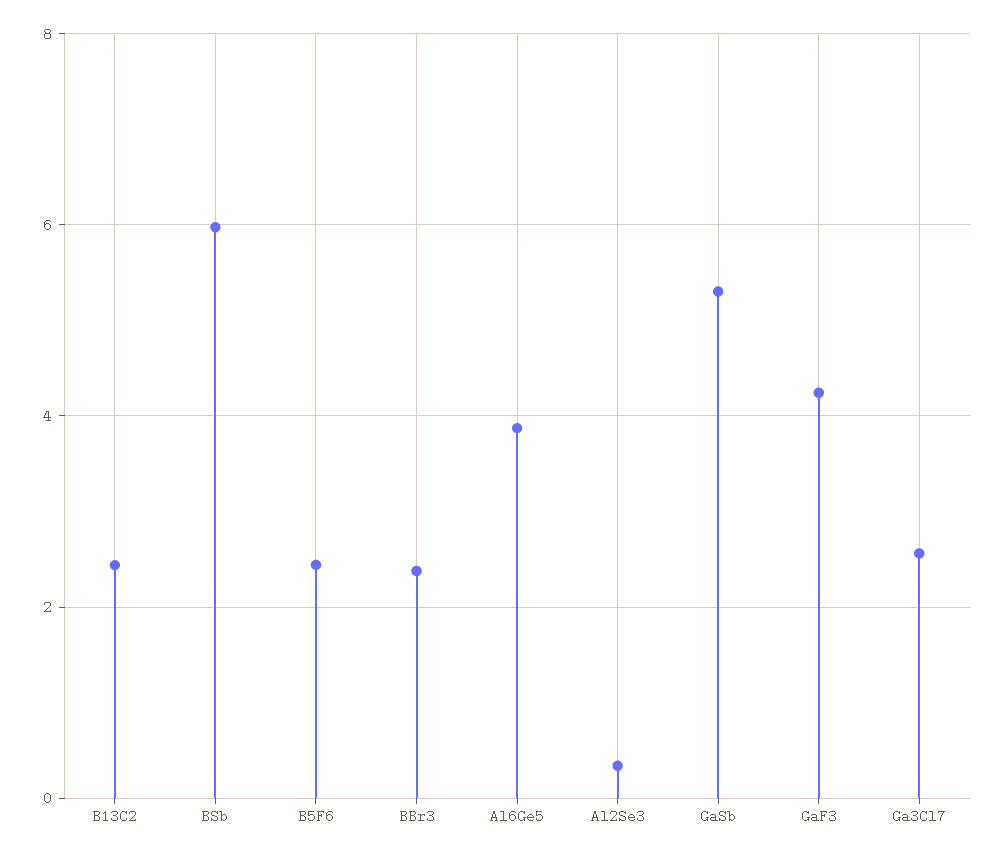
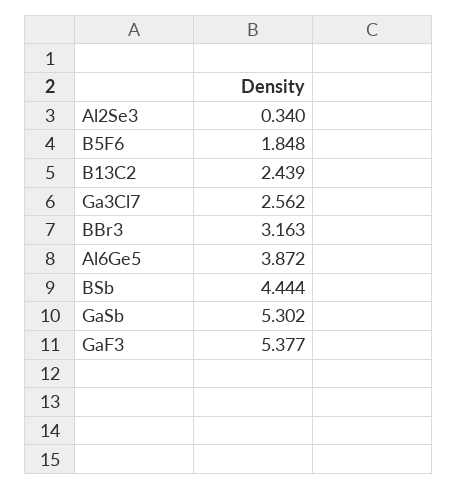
  {
    "B13C2": 2.439,
-   "BSb": 6,
+   "BSb": 4.444,
-   "B5F6": 2.4,
+   "B5F6": 1.848,
-   "BBr3": 2.4,
+   "BBr3": 3.163,
    "Al6Ge5": 3.872,
    "Al2Se3": 0.34,
    "GaSb": 5.302,
-   "GaF3": 4.2,
+   "GaF3": 5.377,
    "Ga3Cl7": 2.562
  }

